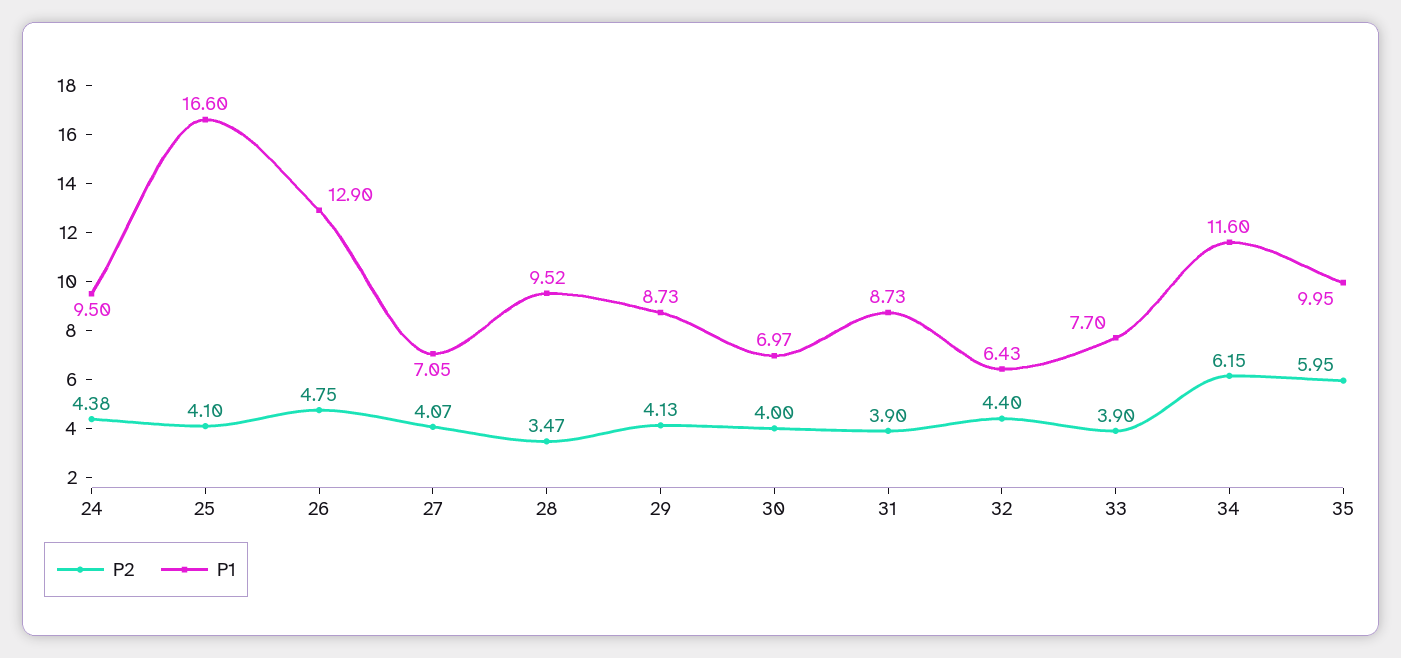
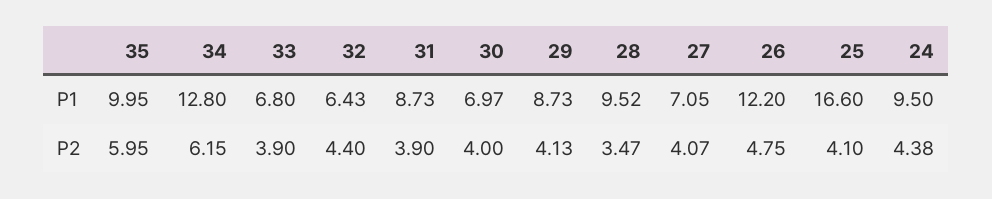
  {
    "P2": {
      "24": 4.38,
      "25": 4.1,
      "26": 4.75,
      "27": 4.07,
      "28": 3.47,
      "29": 4.13,
      "30": 4,
      "31": 3.9,
      "32": 4.4,
      "33": 3.9,
      "34": 6.15,
      "35": 5.95
    },
    "P1": {
      "24": 9.5,
      "25": 16.6,
-     "26": 12.9,
+     "26": 12.2,
      "27": 7.05,
      "28": 9.52,
      "29": 8.73,
      "30": 6.97,
      "31": 8.73,
      "32": 6.43,
-     "33": 7.7,
+     "33": 6.8,
-     "34": 11.6,
+     "34": 12.8,
      "35": 9.95
    }
  }

